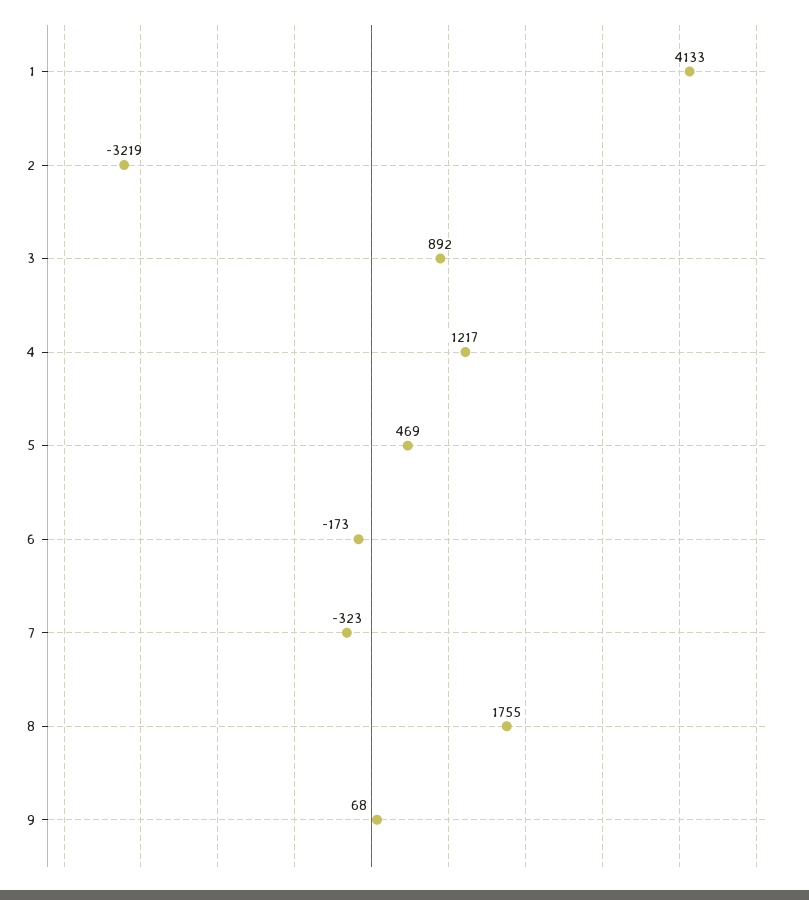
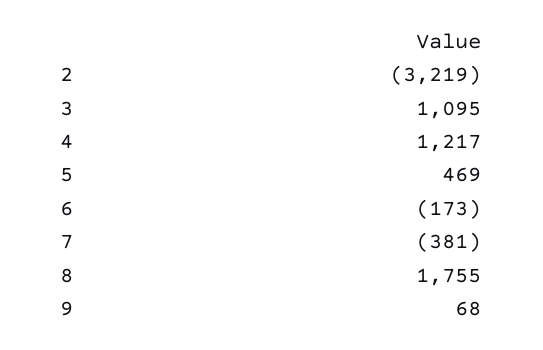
  {
-   "1": 4133,
    "2": -3219,
-   "3": 892,
+   "3": 1095,
    "4": 1217,
    "5": 469,
    "6": -173,
-   "7": -323,
+   "7": -381,
    "8": 1755,
    "9": 68
  }

